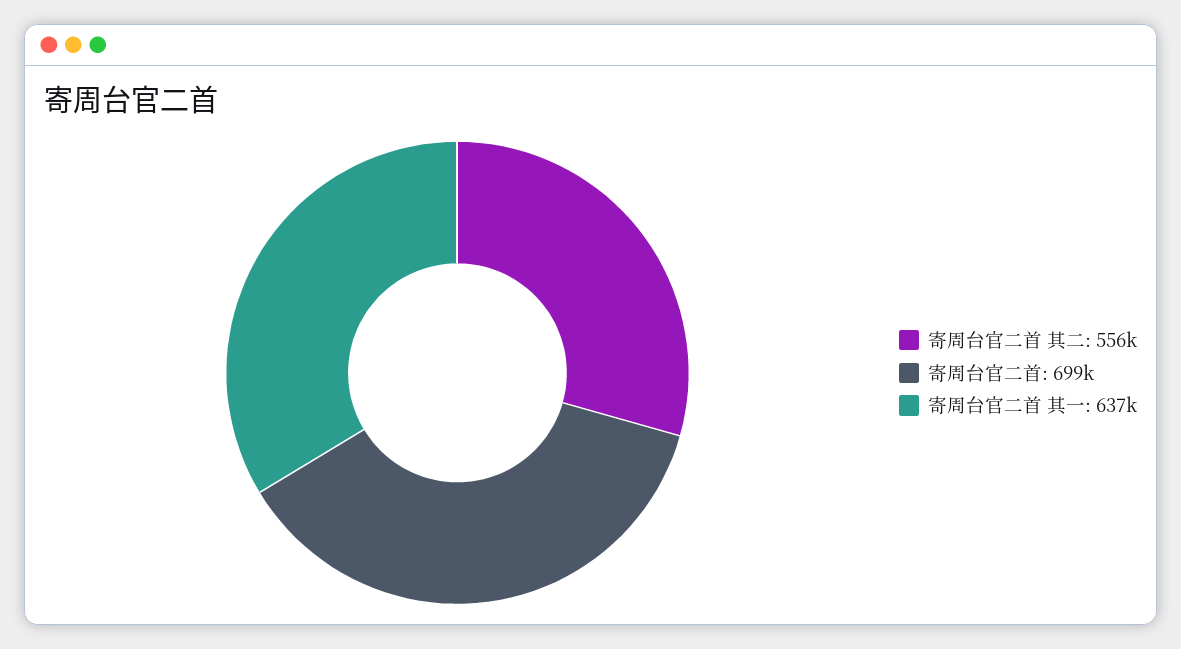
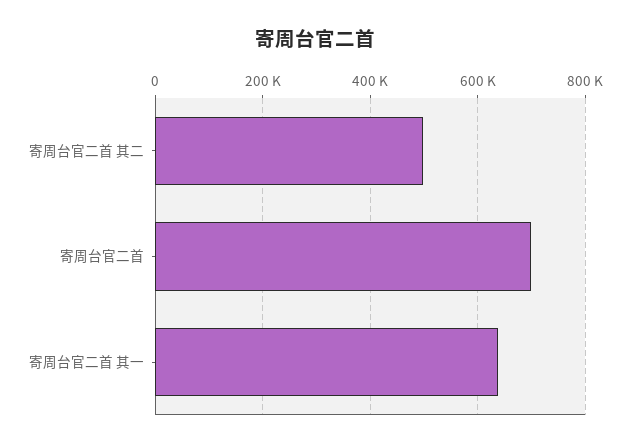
  {
-   "寄周台官二首 其二": 556000,
+   "寄周台官二首 其二": 500000,
    "寄周台官二首": 699000,
    "寄周台官二首 其一": 637000
  }

